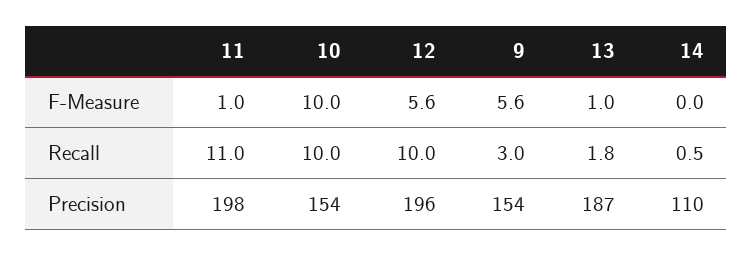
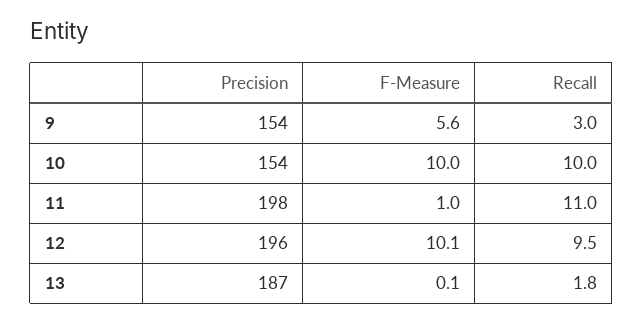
  {
    "11": {
      "F-Measure": 1,
      "Recall": 11,
      "Precision": 198
    },
    "10": {
      "F-Measure": 10,
      "Recall": 10,
      "Precision": 154
    },
    "12": {
-     "F-Measure": 5.6,
+     "F-Measure": 10.1,
-     "Recall": 10,
+     "Recall": 9.5,
      "Precision": 196
    },
    "9": {
      "F-Measure": 5.6,
      "Recall": 3,
      "Precision": 154
    },
    "13": {
-     "F-Measure": 1,
+     "F-Measure": 0.1,
      "Recall": 1.8,
      "Precision": 187
-   },
+   }
-   "14": {
-     "F-Measure": 0,
-     "Recall": 0.5,
-     "Precision": 110
-   }
  }

